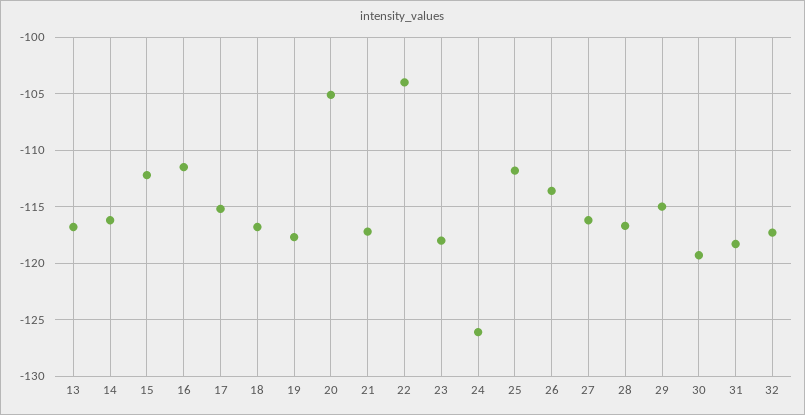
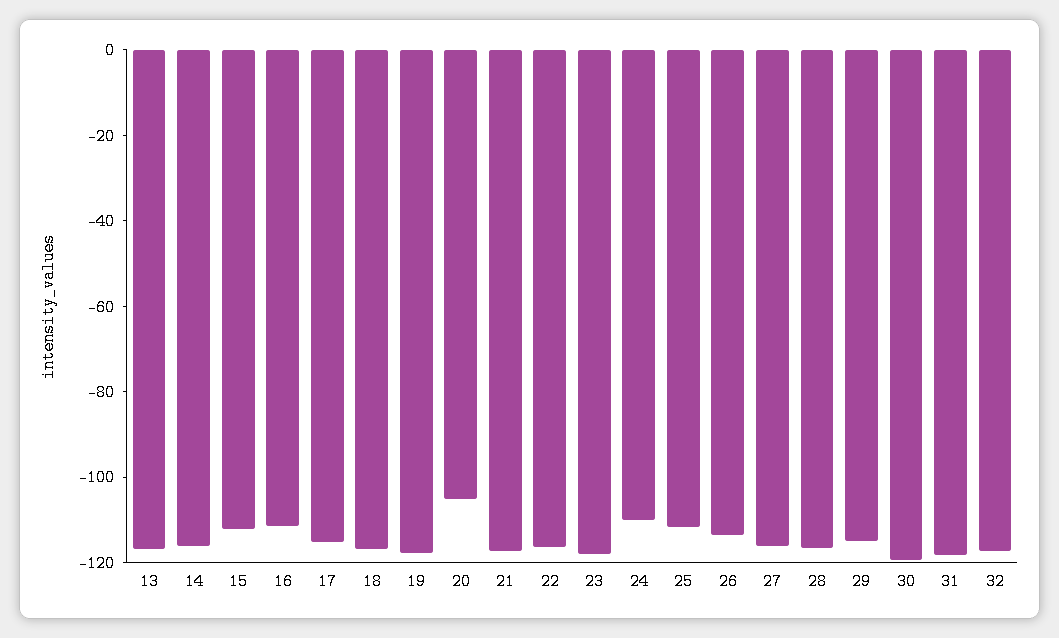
  {
    "13": -117,
    "14": -116,
    "15": -112,
    "16": -112,
    "17": -115,
    "18": -117,
    "19": -118,
    "20": -105,
    "21": -117,
-   "22": -104,
+   "22": -115,
    "23": -118,
-   "24": -126,
+   "24": -110,
    "25": -112,
    "26": -114,
    "27": -116,
    "28": -117,
    "29": -115,
    "30": -119,
    "31": -118,
    "32": -117
  }

